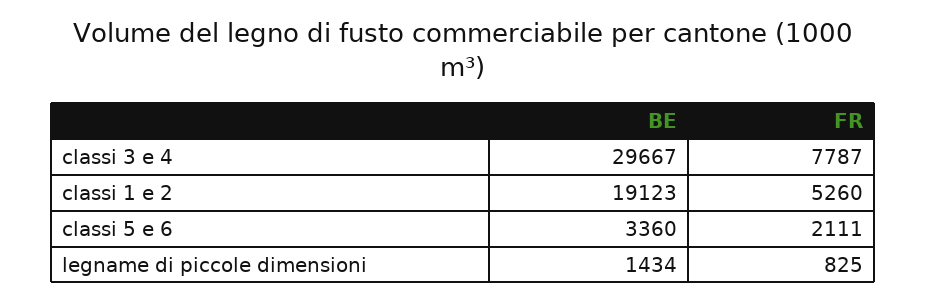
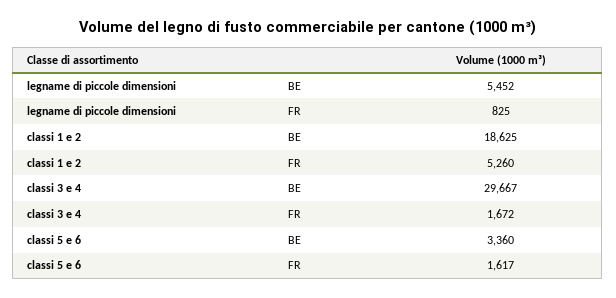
  {
    "BE": {
      "classi 3 e 4": 29667,
-     "classi 1 e 2": 19123,
+     "classi 1 e 2": 18625,
      "classi 5 e 6": 3360,
-     "legname di piccole dimensioni": 1434
+     "legname di piccole dimensioni": 5452
    },
    "FR": {
-     "classi 3 e 4": 7787,
+     "classi 3 e 4": 1672,
      "classi 1 e 2": 5260,
-     "classi 5 e 6": 2111,
+     "classi 5 e 6": 1617,
      "legname di piccole dimensioni": 825
    }
  }

